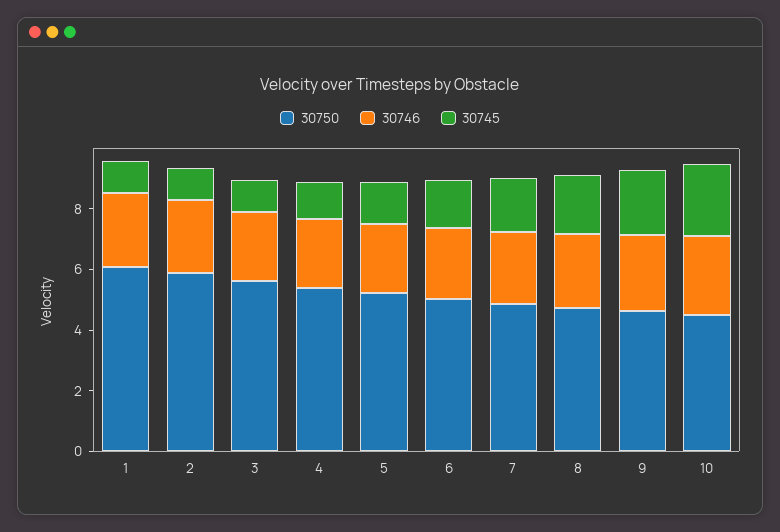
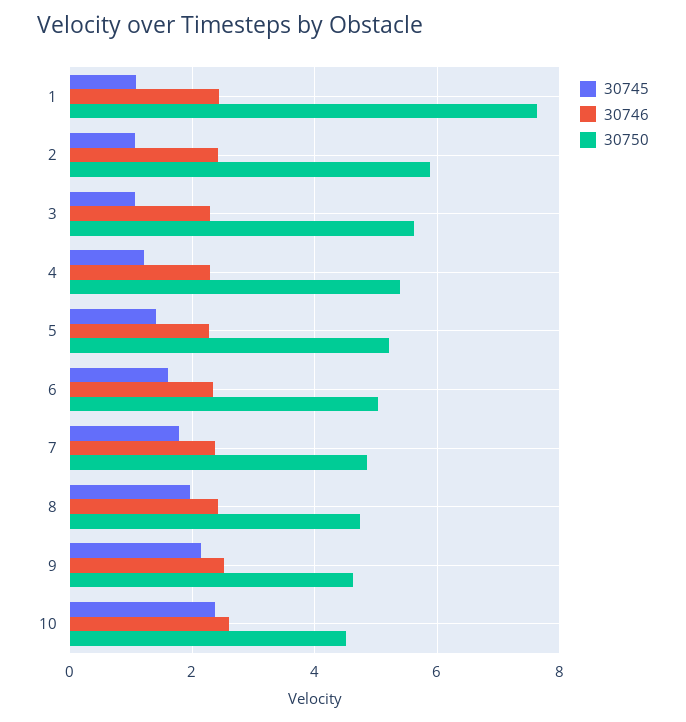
  {
    "30750": {
-     "1": 6,
+     "1": 7.6,
      "2": 5.8,
      "3": 5.6,
      "4": 5.4,
      "5": 5.2,
      "6": 5,
      "7": 4.8,
      "8": 4.8,
      "9": 4.6,
      "10": 4.6
    },
    "30746": {
      "1": 2.4,
      "2": 2.4,
      "3": 2.2,
      "4": 2.2,
      "5": 2.2,
      "6": 2.4,
      "7": 2.4,
      "8": 2.4,
      "9": 2.6,
      "10": 2.6
    },
    "30745": {
      "1": 1,
      "2": 1,
      "3": 1,
      "4": 1.2,
      "5": 1.4,
      "6": 1.6,
      "7": 1.8,
      "8": 2,
      "9": 2.2,
      "10": 2.4
    }
  }

